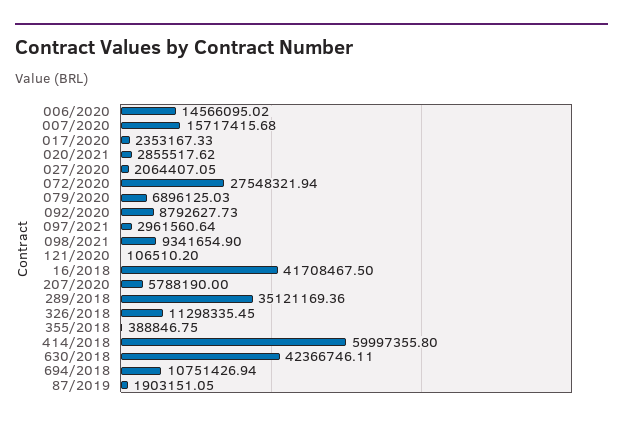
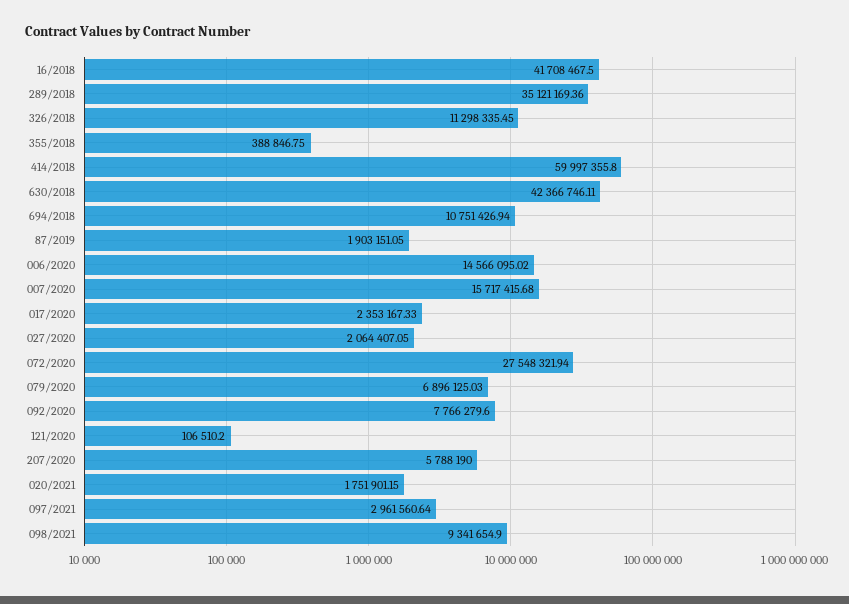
  {
    "006/2020": 14566095.02,
    "007/2020": 15717415.68,
    "017/2020": 2353167.33,
-   "020/2021": 2855517.62,
+   "020/2021": 1751901.15,
    "027/2020": 2064407.05,
    "072/2020": 27548321.94,
    "079/2020": 6896125.03,
-   "092/2020": 8792627.73,
+   "092/2020": 7766279.6,
    "097/2021": 2961560.64,
    "098/2021": 9341654.9,
    "121/2020": 106510.2,
    "16/2018": 41708467.5,
    "207/2020": 5788190,
    "289/2018": 35121169.36,
    "326/2018": 11298335.45,
    "355/2018": 388846.75,
    "414/2018": 59997355.8,
    "630/2018": 42366746.11,
    "694/2018": 10751426.94,
    "87/2019": 1903151.05
  }

